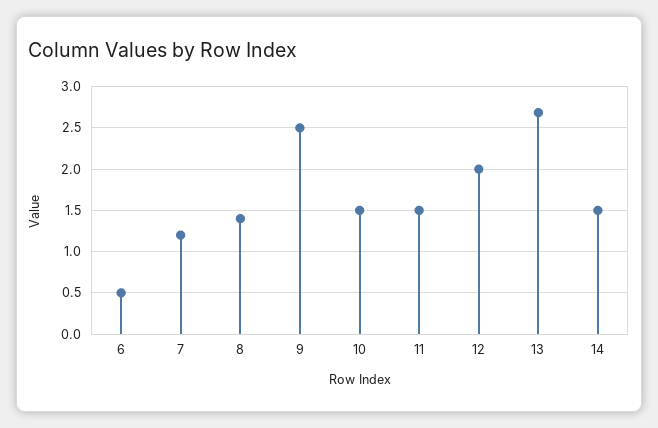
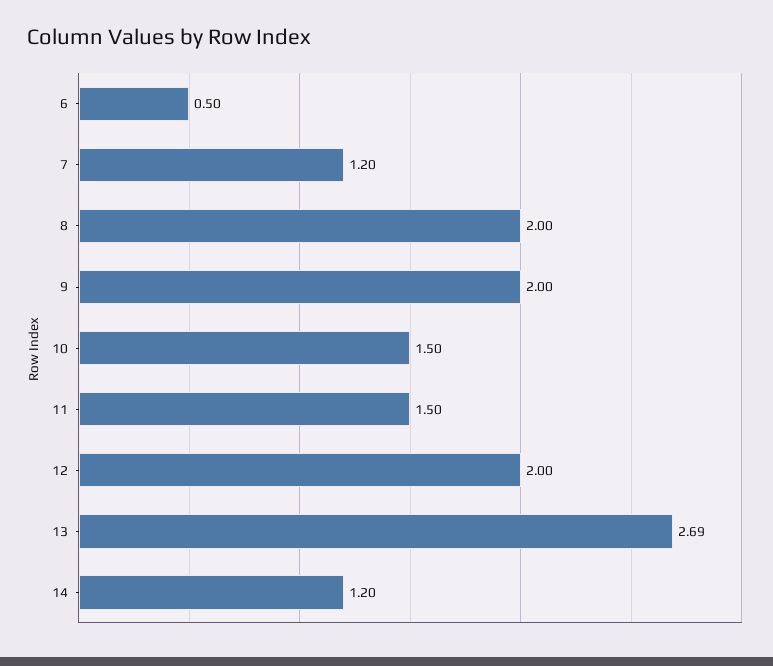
  {
    "6": 0.5,
    "7": 1.2,
-   "8": 1.4,
+   "8": 2,
-   "9": 2.5,
+   "9": 2,
    "10": 1.5,
    "11": 1.5,
    "12": 2,
    "13": 2.69,
-   "14": 1.5
+   "14": 1.2
  }

